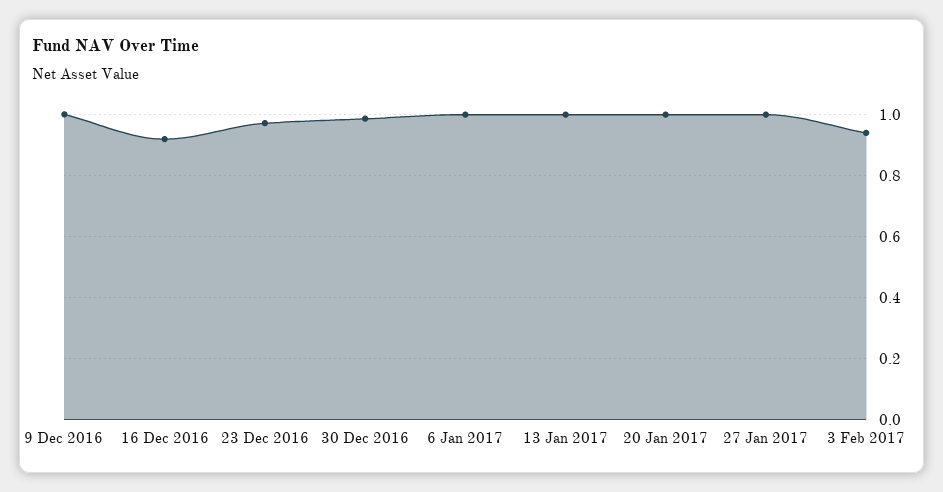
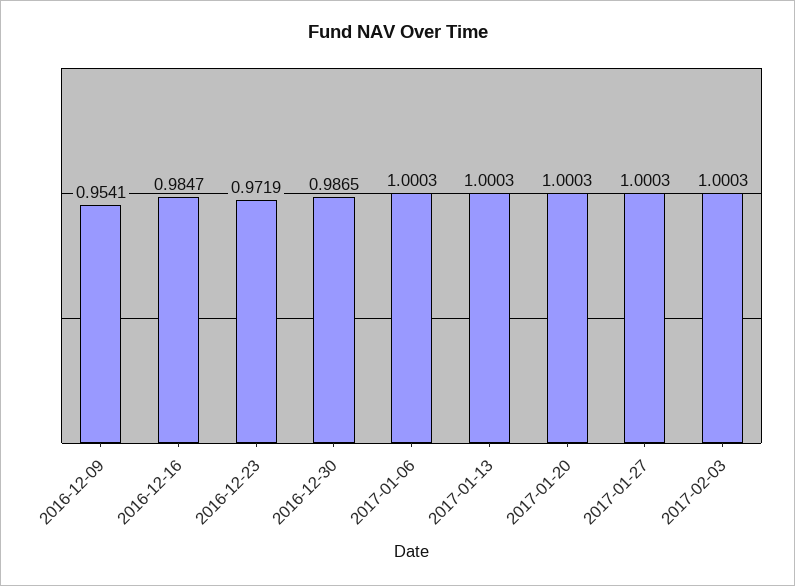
  {
-   "9 Dec 2016": 1,
+   "9 Dec 2016": 0.9541,
-   "16 Dec 2016": 0.92,
+   "16 Dec 2016": 0.9847,
    "23 Dec 2016": 0.9719,
    "30 Dec 2016": 0.9865,
    "6 Jan 2017": 1.0003,
    "13 Jan 2017": 1.0003,
    "20 Jan 2017": 1.0003,
    "27 Jan 2017": 1.0003,
-   "3 Feb 2017": 0.94
+   "3 Feb 2017": 1.0003
  }

